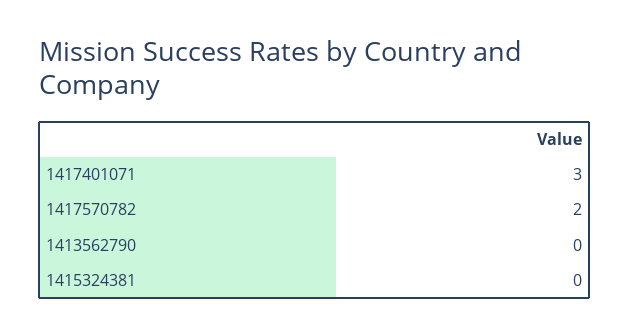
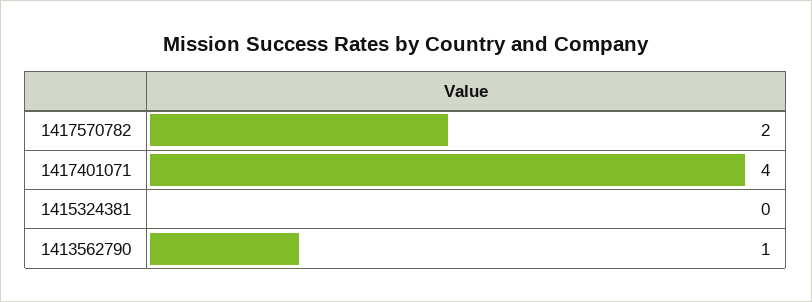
  {
-   "1417401071": 3,
+   "1417401071": 4,
    "1417570782": 2,
-   "1413562790": 0,
+   "1413562790": 1,
    "1415324381": 0
  }

